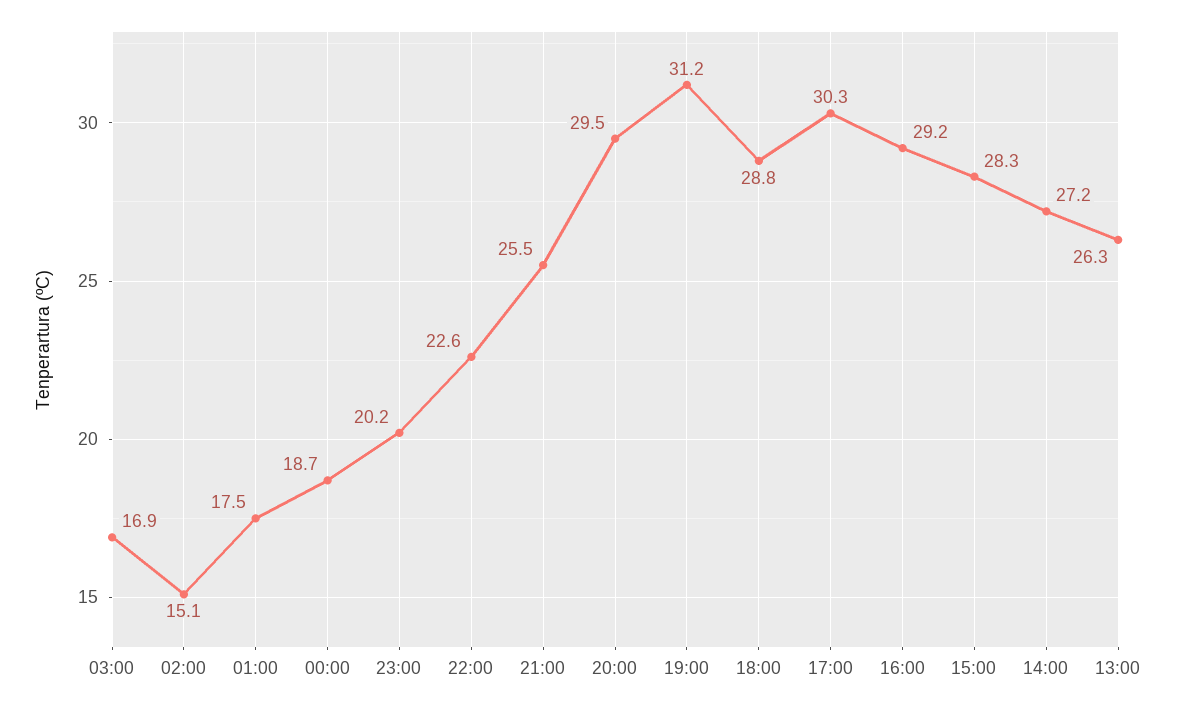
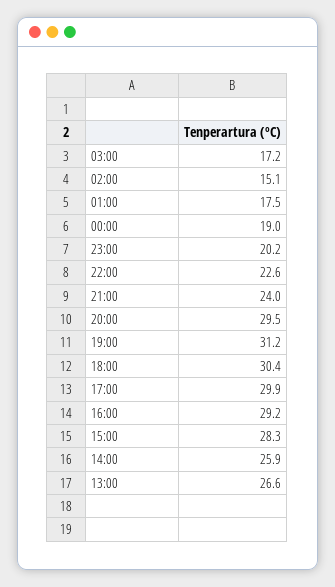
  {
-   "03:00": 16.9,
+   "03:00": 17.2,
    "02:00": 15.1,
    "01:00": 17.5,
-   "00:00": 18.7,
+   "00:00": 19,
    "23:00": 20.2,
    "22:00": 22.6,
-   "21:00": 25.5,
+   "21:00": 24,
    "20:00": 29.5,
    "19:00": 31.2,
-   "18:00": 28.8,
+   "18:00": 30.4,
-   "17:00": 30.3,
+   "17:00": 29.9,
    "16:00": 29.2,
    "15:00": 28.3,
-   "14:00": 27.2,
+   "14:00": 25.9,
-   "13:00": 26.3
+   "13:00": 26.6
  }

